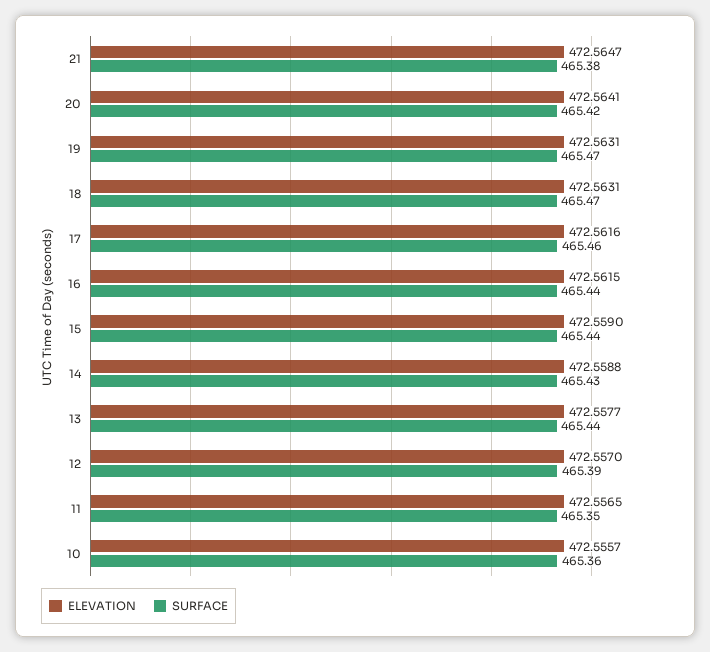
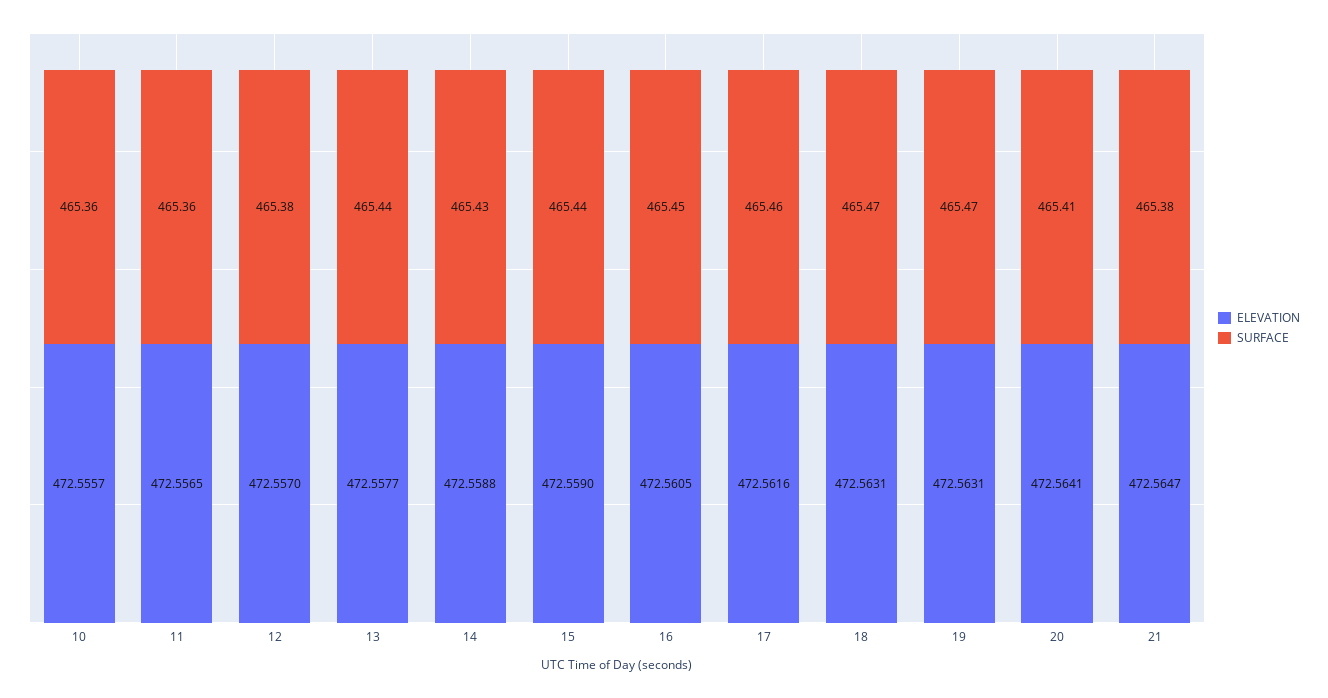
  {
    "ELEVATION": {
      "21": 472.5647,
      "20": 472.5641,
      "19": 472.5631,
      "18": 472.5631,
      "17": 472.5616,
-     "16": 472.5615,
+     "16": 472.5605,
      "15": 472.559,
      "14": 472.5588,
      "13": 472.5577,
      "12": 472.557,
      "11": 472.5565,
      "10": 472.5557
    },
    "SURFACE": {
      "21": 465.38,
-     "20": 465.42,
+     "20": 465.41,
      "19": 465.47,
      "18": 465.47,
      "17": 465.46,
-     "16": 465.44,
+     "16": 465.45,
      "15": 465.44,
      "14": 465.43,
      "13": 465.44,
-     "12": 465.39,
+     "12": 465.38,
-     "11": 465.35,
+     "11": 465.36,
      "10": 465.36
    }
  }

